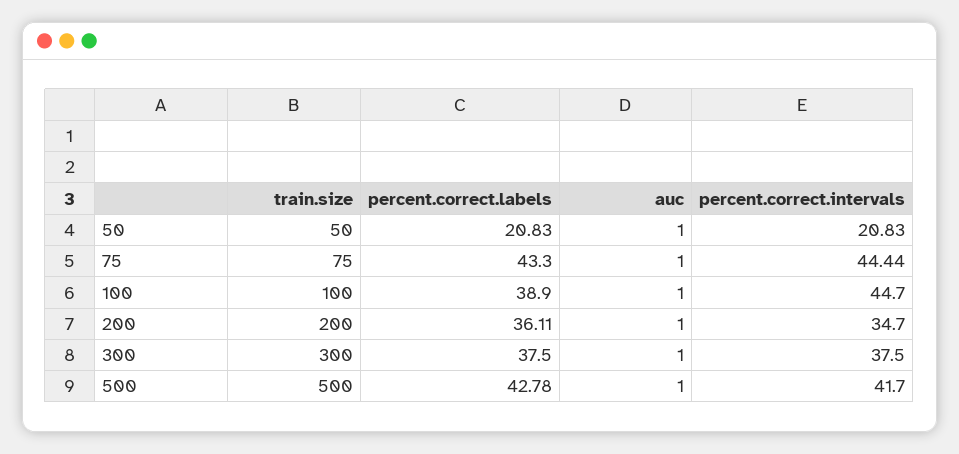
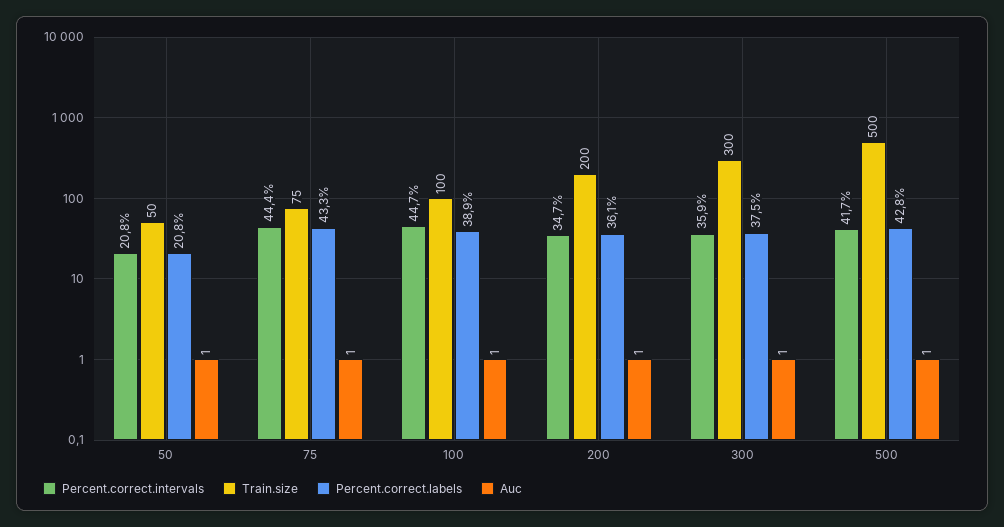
  {
    "train.size": {
      "50": 50,
      "75": 75,
      "100": 100,
      "200": 200,
      "300": 300,
      "500": 500
    },
    "percent.correct.labels": {
      "50": 20.83,
      "75": 43.3,
      "100": 38.9,
      "200": 36.11,
      "300": 37.5,
      "500": 42.78
    },
    "auc": {
      "50": 1,
      "75": 1,
      "100": 1,
      "200": 1,
      "300": 1,
      "500": 1
    },
    "percent.correct.intervals": {
      "50": 20.83,
      "75": 44.44,
      "100": 44.7,
      "200": 34.7,
-     "300": 37.5,
+     "300": 35.9,
      "500": 41.7
    }
  }

